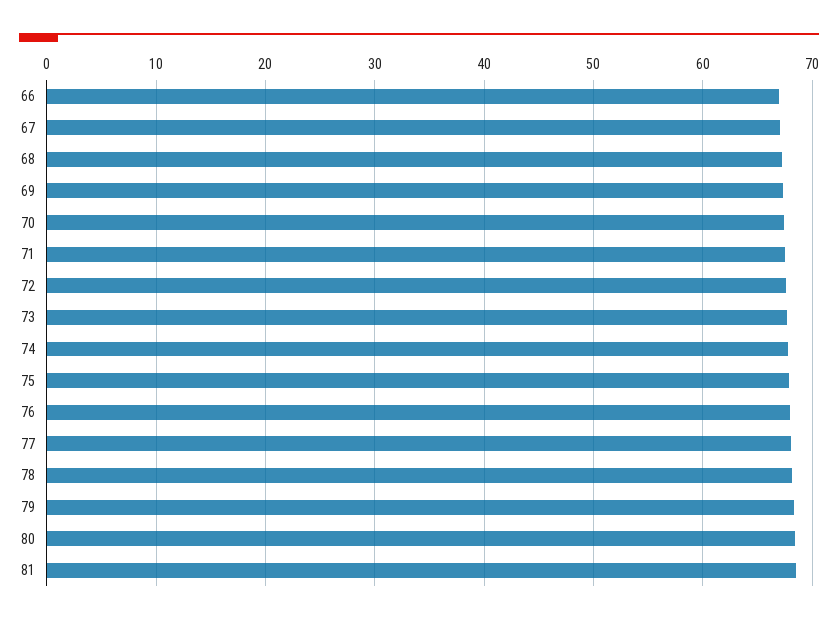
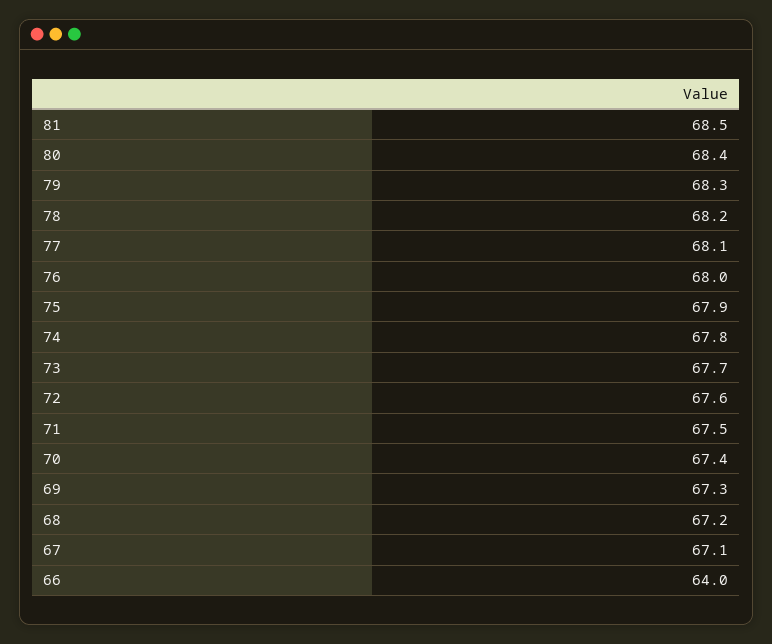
  {
-   "66": 67,
+   "66": 64,
    "67": 67.1,
    "68": 67.2,
    "69": 67.3,
    "70": 67.4,
    "71": 67.5,
    "72": 67.6,
    "73": 67.7,
    "74": 67.8,
    "75": 67.9,
    "76": 68,
    "77": 68.1,
    "78": 68.2,
    "79": 68.3,
    "80": 68.4,
    "81": 68.5
  }

